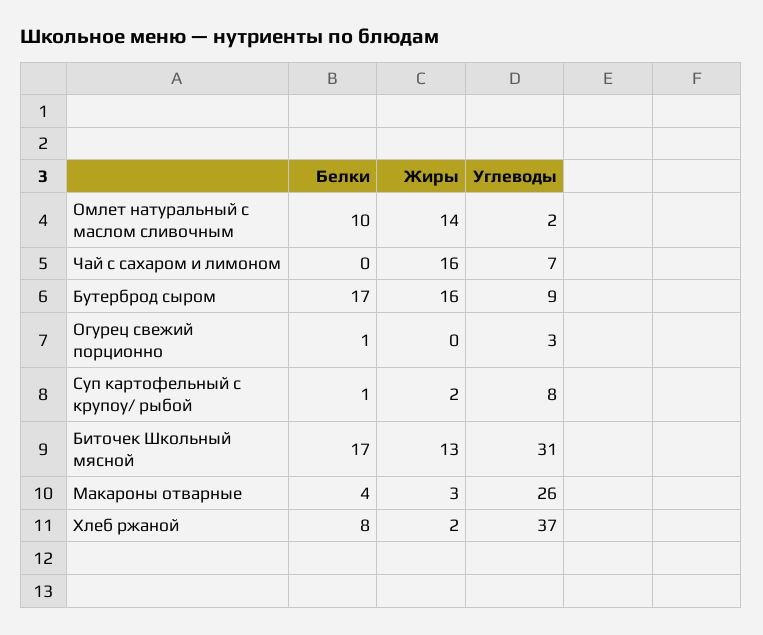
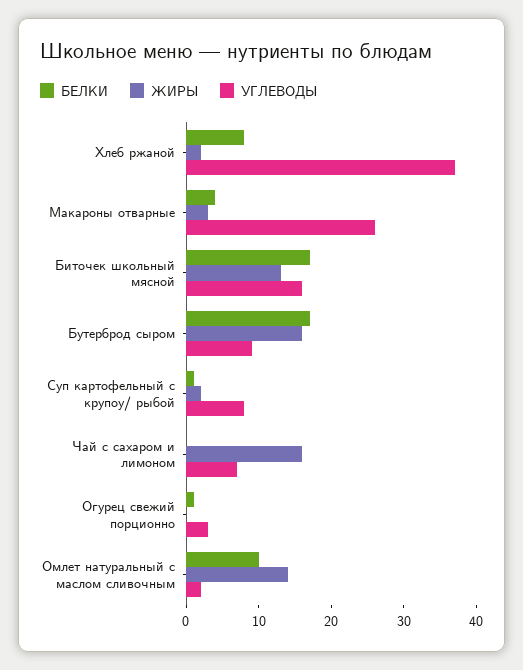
  {
    "Белки": {
      "Омлет натуральный с маслом сливочным": 10,
      "Чай с сахаром и лимоном": 0,
      "Бутерброд сыром": 17,
      "Огурец свежий порционно": 1,
      "Суп картофельный с крупоу/ рыбой": 1,
      "Биточек Школьный мясной": 17,
      "Макароны отварные": 4,
      "Хлеб ржаной": 8
    },
    "Жиры": {
      "Омлет натуральный с маслом сливочным": 14,
      "Чай с сахаром и лимоном": 16,
      "Бутерброд сыром": 16,
      "Огурец свежий порционно": 0,
      "Суп картофельный с крупоу/ рыбой": 2,
      "Биточек Школьный мясной": 13,
      "Макароны отварные": 3,
      "Хлеб ржаной": 2
    },
    "Углеводы": {
      "Омлет натуральный с маслом сливочным": 2,
      "Чай с сахаром и лимоном": 7,
      "Бутерброд сыром": 9,
      "Огурец свежий порционно": 3,
      "Суп картофельный с крупоу/ рыбой": 8,
-     "Биточек Школьный мясной": 31,
+     "Биточек Школьный мясной": 15,
      "Макароны отварные": 26,
      "Хлеб ржаной": 37
    }
  }

